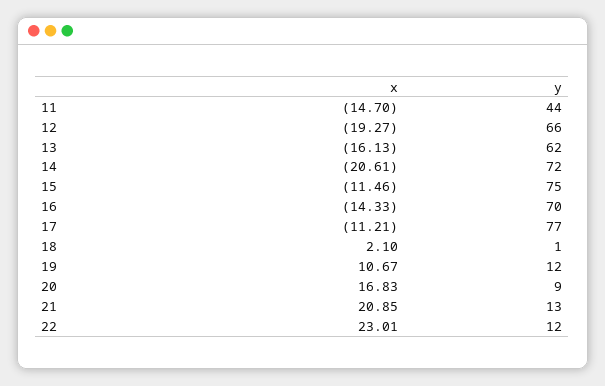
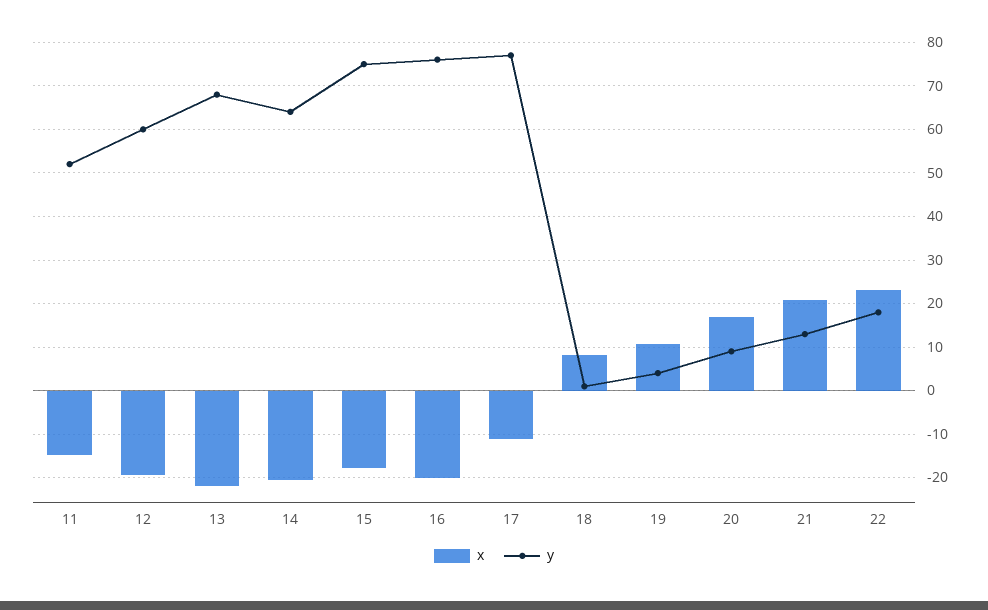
  {
    "x": {
      "11": -14.7,
      "12": -19.27,
-     "13": -16.13,
+     "13": -22,
      "14": -20.61,
-     "15": -11.46,
+     "15": -18,
-     "16": -14.33,
+     "16": -20,
      "17": -11.21,
-     "18": 2.1,
+     "18": 8,
      "19": 10.67,
      "20": 16.83,
      "21": 20.85,
      "22": 23.01
    },
    "y": {
-     "11": 44,
+     "11": 52,
-     "12": 66,
+     "12": 60,
-     "13": 62,
+     "13": 68,
-     "14": 72,
+     "14": 64,
      "15": 75,
-     "16": 70,
+     "16": 76,
      "17": 77,
      "18": 1,
-     "19": 12,
+     "19": 4,
      "20": 9,
      "21": 13,
-     "22": 12
+     "22": 18
    }
  }

